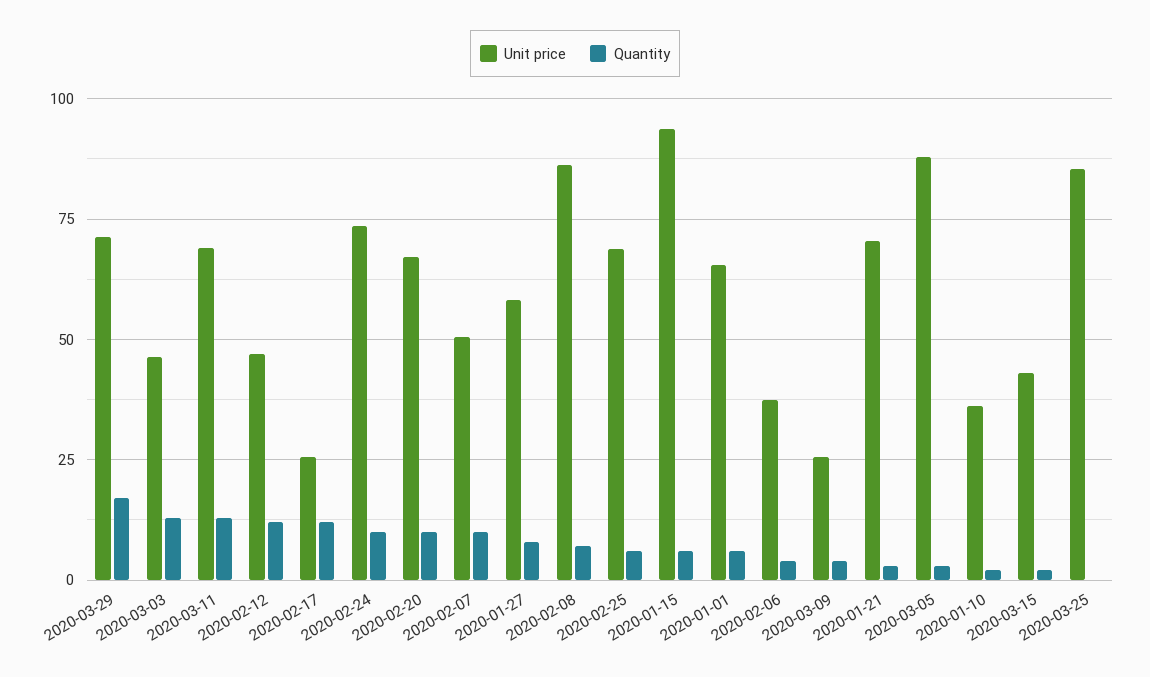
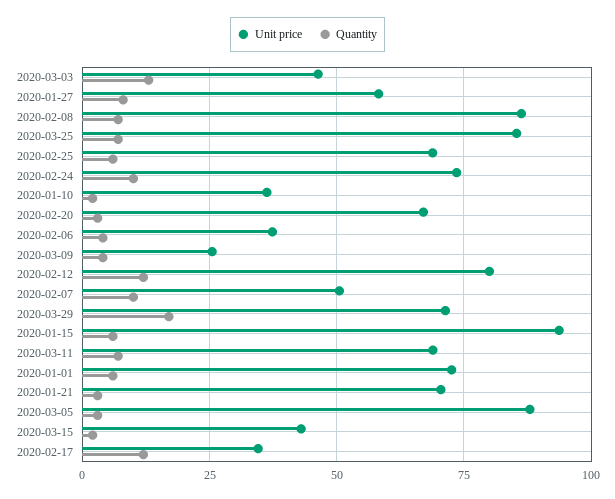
  {
    "Unit price": {
      "2020-03-29": 72.5,
      "2020-03-03": 47.5,
      "2020-03-11": 70,
-     "2020-02-12": 47.5,
+     "2020-02-12": 80,
-     "2020-02-17": 25,
+     "2020-02-17": 35,
      "2020-02-24": 72.5,
      "2020-02-20": 67.5,
      "2020-02-07": 50,
      "2020-01-27": 57.5,
      "2020-02-08": 87.5,
      "2020-02-25": 70,
      "2020-01-15": 92.5,
-     "2020-01-01": 65,
+     "2020-01-01": 72.5,
      "2020-02-06": 37.5,
      "2020-03-09": 25,
      "2020-01-21": 70,
      "2020-03-05": 87.5,
      "2020-01-10": 37.5,
      "2020-03-15": 42.5,
      "2020-03-25": 85
    },
    "Quantity": {
      "2020-03-29": 17.5,
      "2020-03-03": 12.5,
-     "2020-03-11": 12.5,
+     "2020-03-11": 7.5,
      "2020-02-12": 12.5,
      "2020-02-17": 12.5,
      "2020-02-24": 10,
-     "2020-02-20": 10,
+     "2020-02-20": 2.5,
      "2020-02-07": 10,
      "2020-01-27": 7.5,
      "2020-02-08": 7.5,
      "2020-02-25": 5,
      "2020-01-15": 5,
      "2020-01-01": 5,
      "2020-02-06": 5,
      "2020-03-09": 5,
      "2020-01-21": 2.5,
      "2020-03-05": 2.5,
      "2020-01-10": 2.5,
      "2020-03-15": 2.5,
-     "2020-03-25": 0
+     "2020-03-25": 7.5
    }
  }

